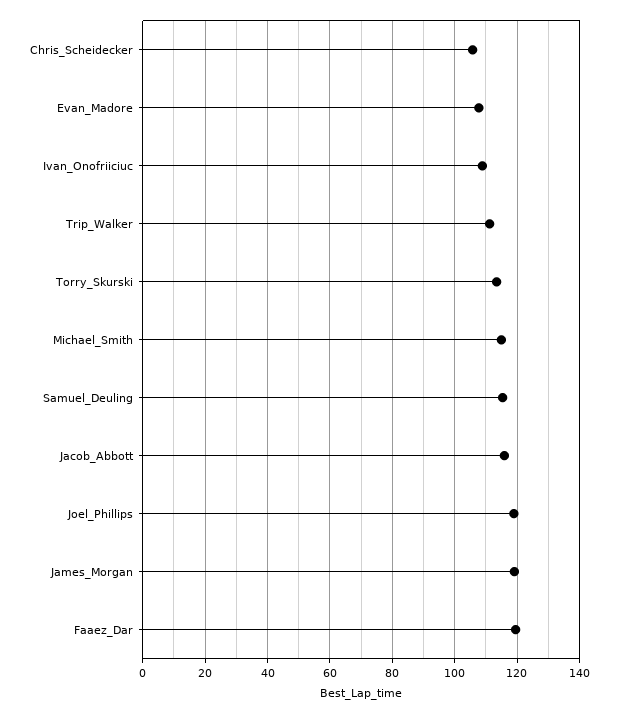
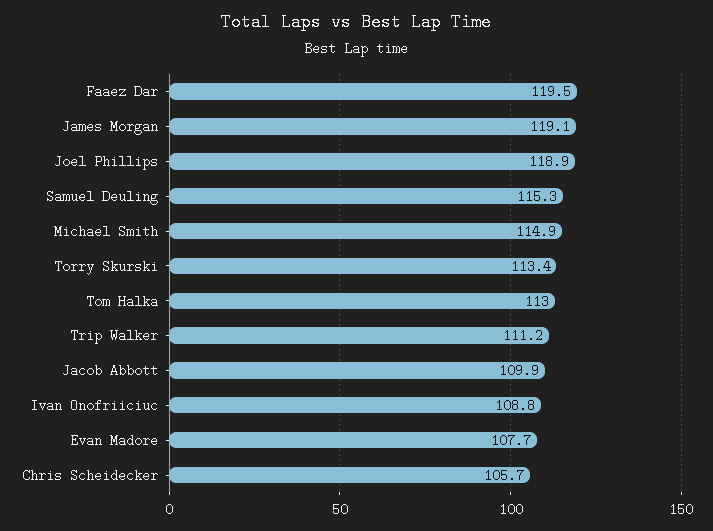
  {
    "Chris_Scheidecker": 105.7,
    "Evan_Madore": 107.7,
    "Ivan_Onofriiciuc": 108.8,
    "Trip_Walker": 111.2,
    "Torry_Skurski": 113.4,
    "Michael_Smith": 114.9,
    "Samuel_Deuling": 115.3,
-   "Jacob_Abbott": 116,
+   "Jacob_Abbott": 109.9,
    "Joel_Phillips": 118.9,
    "James_Morgan": 119.1,
-   "Faaez_Dar": 119.5
+   "Faaez_Dar": 119.5,
+   "Tom Halka": 113
  }

